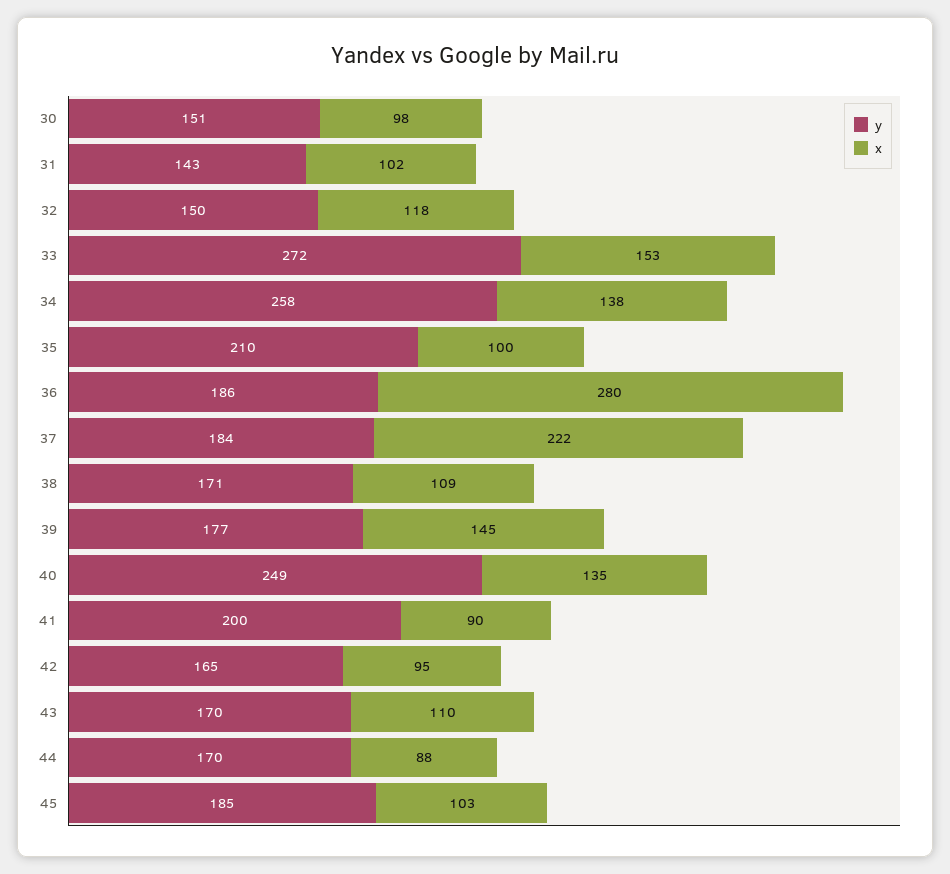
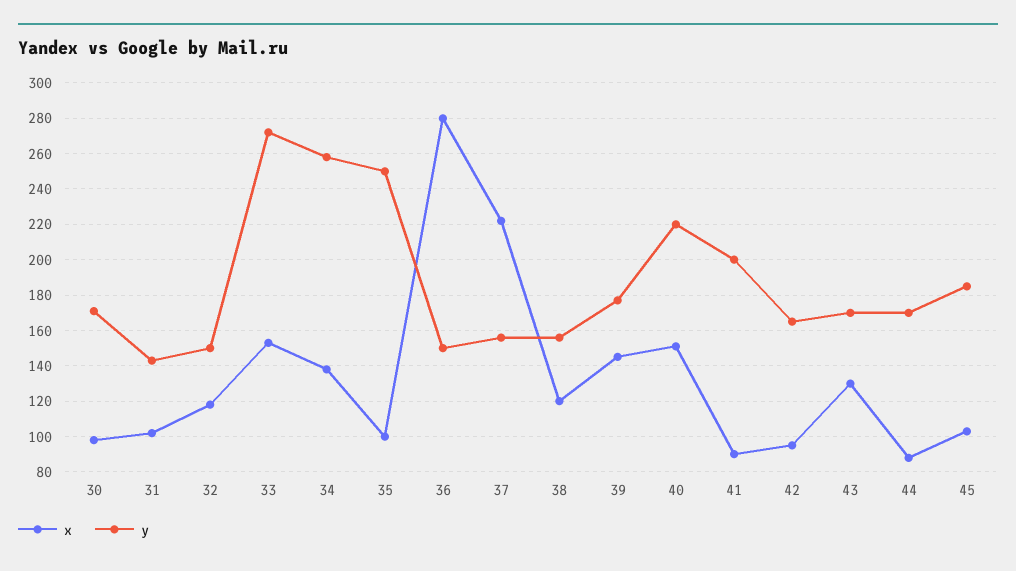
  {
    "y": {
-     "30": 151,
+     "30": 170,
      "31": 143,
      "32": 150,
      "33": 272,
      "34": 258,
-     "35": 210,
+     "35": 250,
-     "36": 186,
+     "36": 150,
-     "37": 184,
+     "37": 155,
-     "38": 171,
+     "38": 155,
      "39": 177,
-     "40": 249,
+     "40": 220,
      "41": 200,
      "42": 165,
      "43": 170,
      "44": 170,
      "45": 185
    },
    "x": {
      "30": 98,
      "31": 102,
      "32": 118,
      "33": 153,
      "34": 138,
      "35": 100,
      "36": 280,
      "37": 222,
-     "38": 109,
+     "38": 120,
      "39": 145,
-     "40": 135,
+     "40": 150,
      "41": 90,
      "42": 95,
-     "43": 110,
+     "43": 130,
      "44": 88,
      "45": 103
    }
  }

